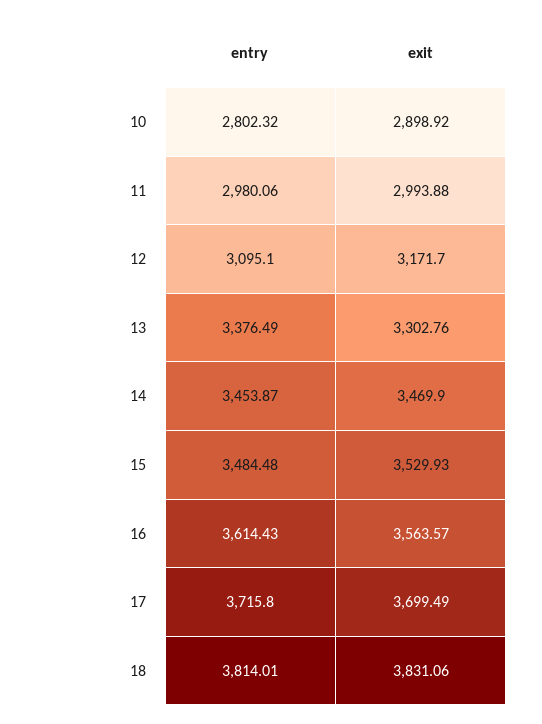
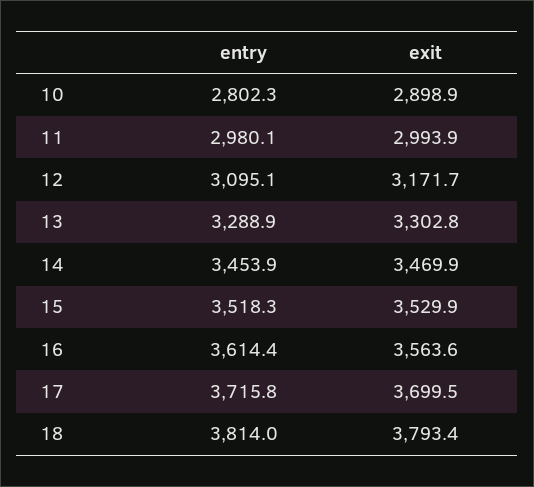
  {
    "entry": {
      "10": 2802.32,
      "11": 2980.06,
      "12": 3095.1,
-     "13": 3376.49,
+     "13": 3288.9,
      "14": 3453.87,
-     "15": 3484.48,
+     "15": 3518.3,
      "16": 3614.43,
      "17": 3715.8,
      "18": 3814.01
    },
    "exit": {
      "10": 2898.92,
      "11": 2993.88,
      "12": 3171.7,
      "13": 3302.76,
      "14": 3469.9,
      "15": 3529.93,
      "16": 3563.57,
      "17": 3699.49,
-     "18": 3831.06
+     "18": 3793.4
    }
  }

